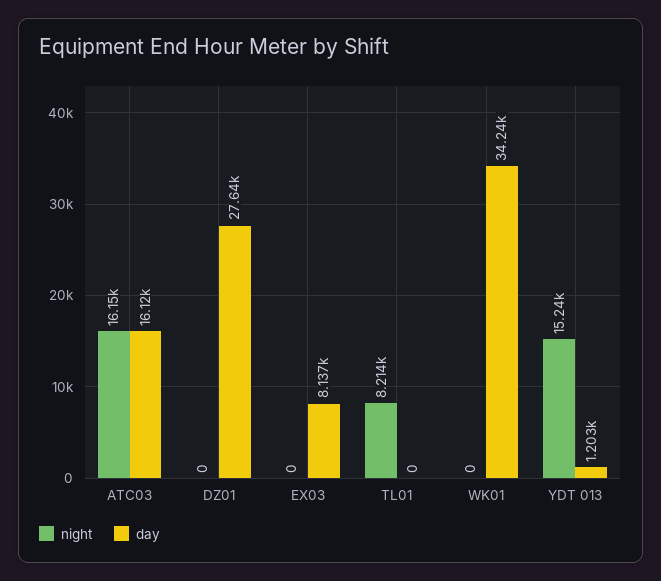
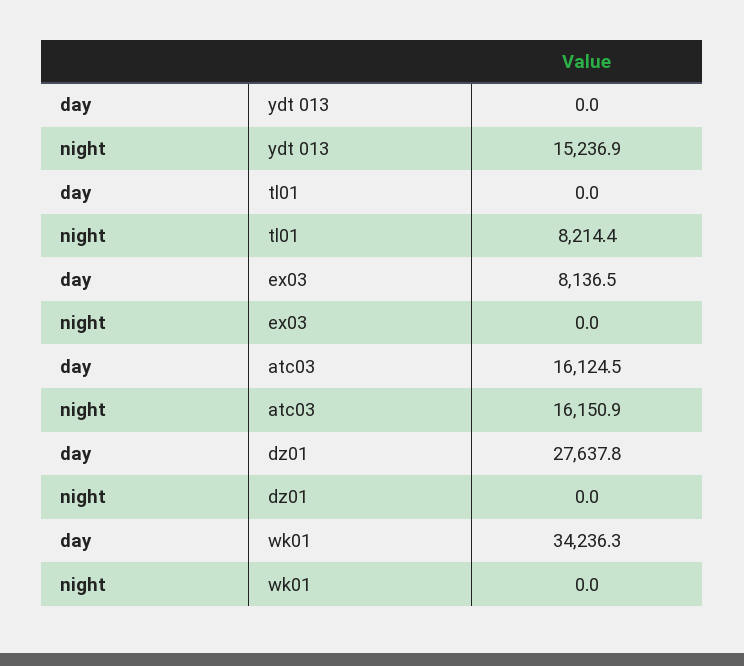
  {
    "night": {
      "ATC03": 16150.9,
      "DZ01": 0,
      "EX03": 0,
      "TL01": 8214.4,
      "WK01": 0,
      "YDT 013": 15236.9
    },
    "day": {
      "ATC03": 16124.5,
      "DZ01": 27637.8,
      "EX03": 8136.5,
      "TL01": 0,
      "WK01": 34236.3,
-     "YDT 013": 1203
+     "YDT 013": 0
    }
  }

